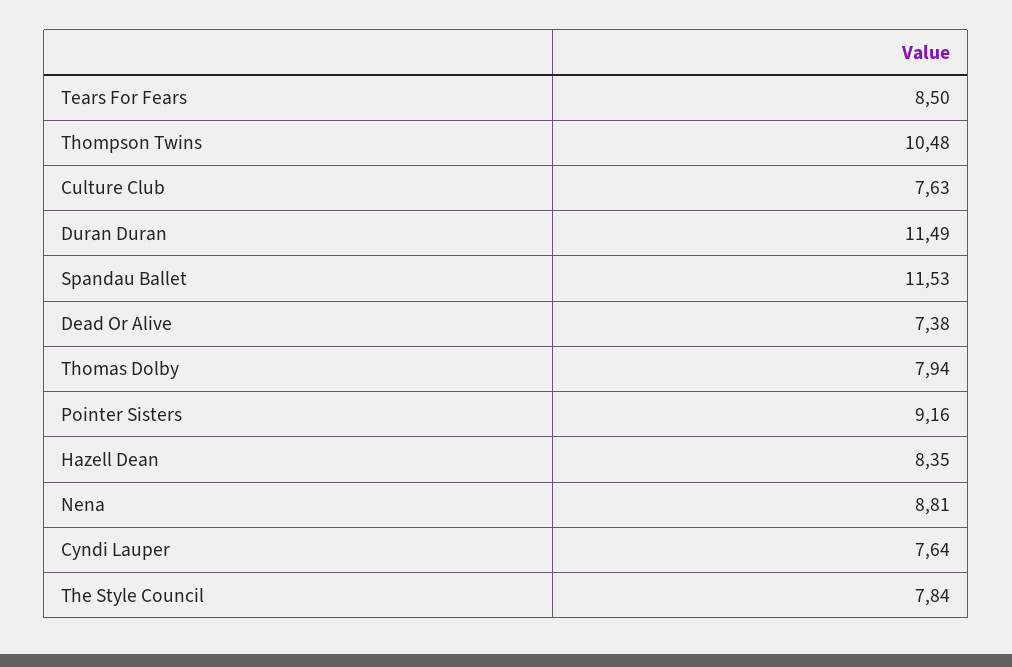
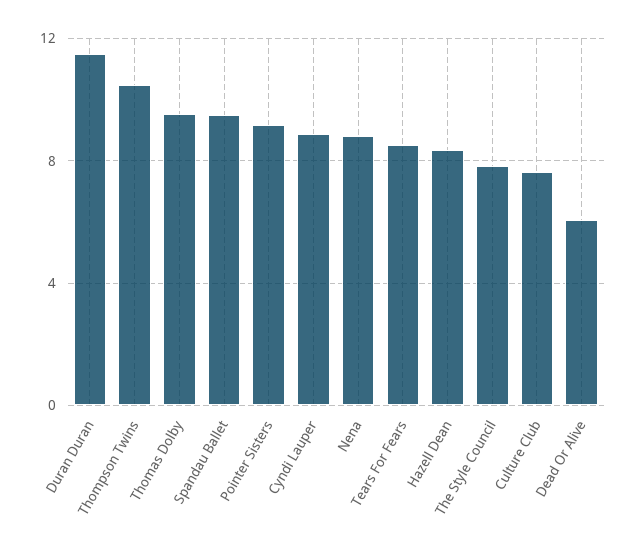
  {
    "Tears For Fears": 8.5,
    "Thompson Twins": 10.48,
    "Culture Club": 7.63,
    "Duran Duran": 11.49,
-   "Spandau Ballet": 11.53,
+   "Spandau Ballet": 9.5,
-   "Dead Or Alive": 7.38,
+   "Dead Or Alive": 6,
-   "Thomas Dolby": 7.94,
+   "Thomas Dolby": 9.5,
    "Pointer Sisters": 9.16,
    "Hazell Dean": 8.35,
    "Nena": 8.81,
-   "Cyndi Lauper": 7.64,
+   "Cyndi Lauper": 9,
    "The Style Council": 7.84
  }

